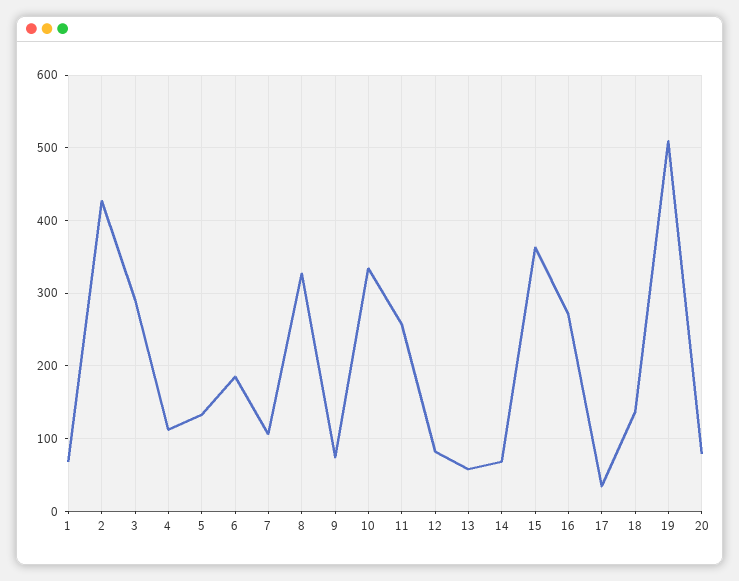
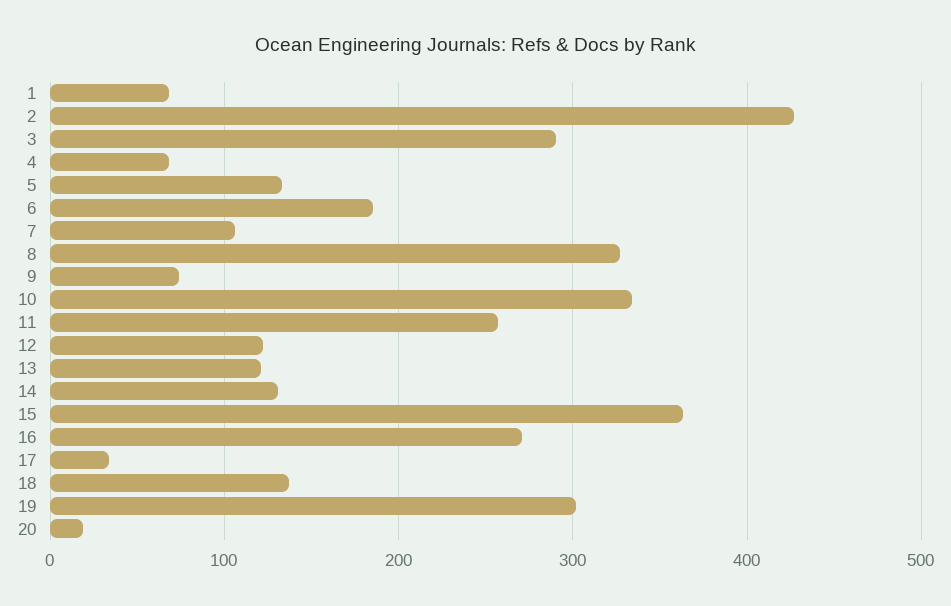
  {
    "1": 70,
    "2": 430,
    "3": 290,
-   "4": 110,
+   "4": 70,
    "5": 130,
    "6": 190,
    "7": 110,
    "8": 330,
    "9": 70,
    "10": 330,
    "11": 260,
-   "12": 80,
+   "12": 120,
-   "13": 60,
+   "13": 120,
-   "14": 70,
+   "14": 130,
    "15": 360,
    "16": 270,
    "17": 30,
    "18": 140,
-   "19": 510,
+   "19": 300,
-   "20": 80
+   "20": 20
  }

